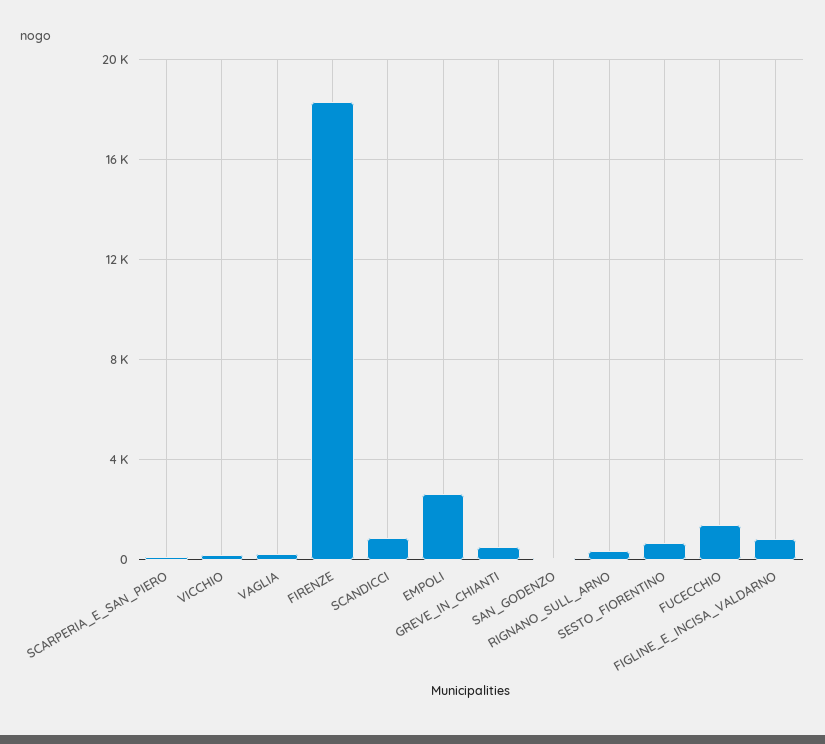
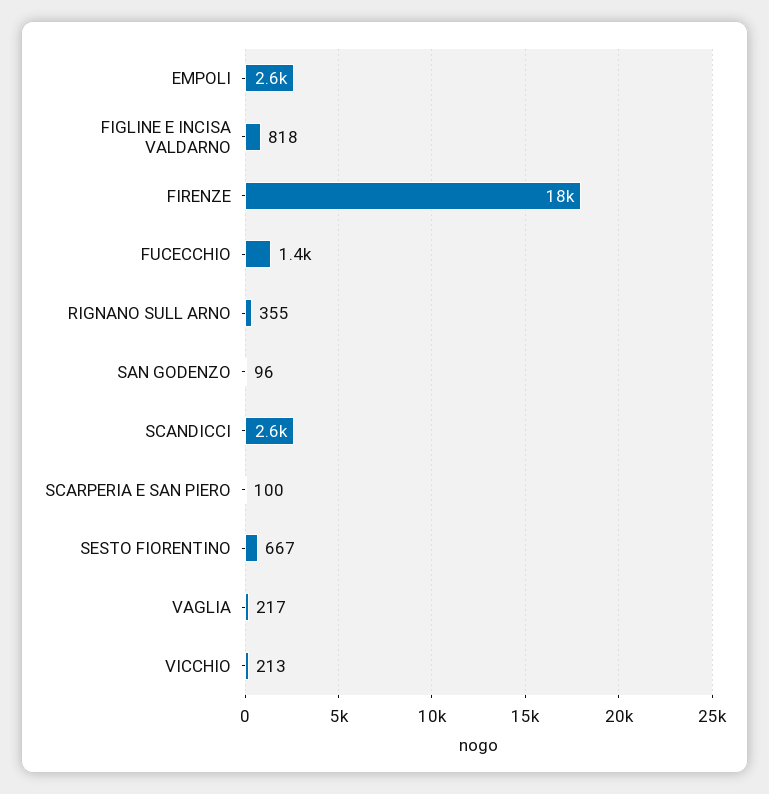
  {
    "SCARPERIA_E_SAN_PIERO": 100,
    "VICCHIO": 213,
    "VAGLIA": 217,
    "FIRENZE": 18000,
-   "SCANDICCI": 1000,
+   "SCANDICCI": 2600,
    "EMPOLI": 2600,
-   "GREVE_IN_CHIANTI": 500,
    "SAN_GODENZO": 96,
    "RIGNANO_SULL_ARNO": 355,
    "SESTO_FIORENTINO": 667,
    "FUCECCHIO": 1400,
    "FIGLINE_E_INCISA_VALDARNO": 818
  }

